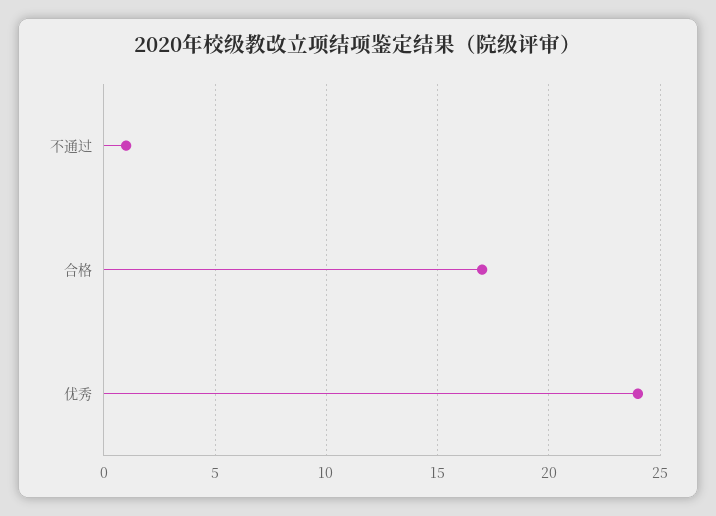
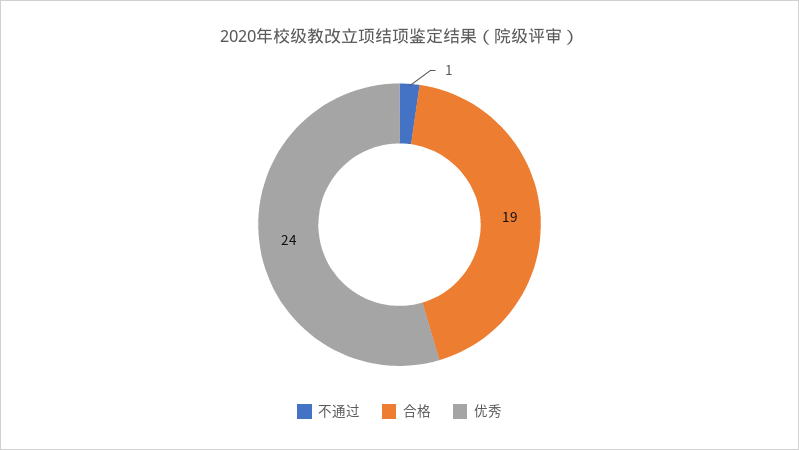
  {
    "不通过": 1,
-   "合格": 17,
+   "合格": 19,
    "优秀": 24
  }

